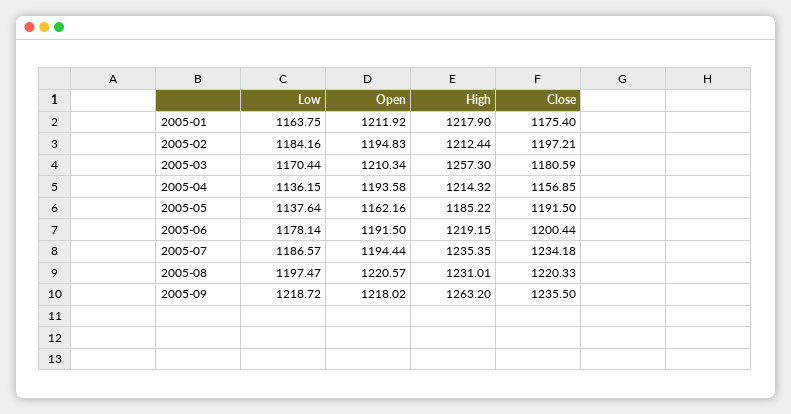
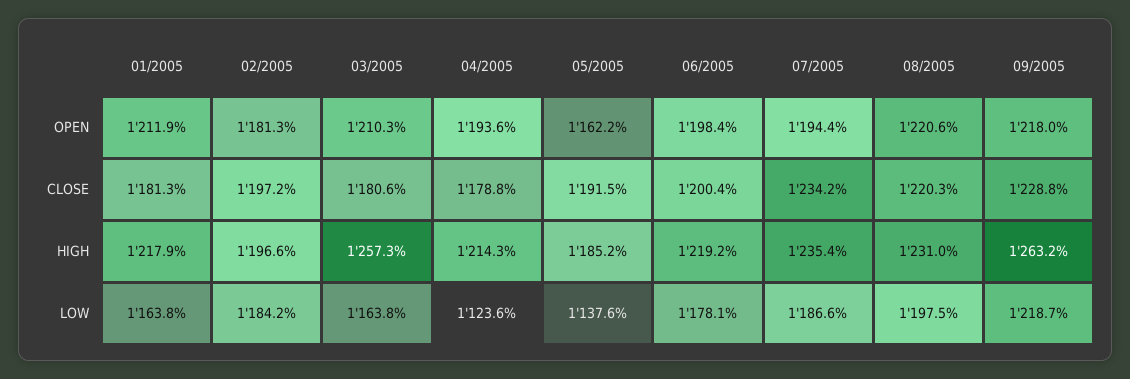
  {
    "Low": {
      "2005-01": 1163.75,
      "2005-02": 1184.16,
-     "2005-03": 1170.44,
+     "2005-03": 1163.8,
-     "2005-04": 1136.15,
+     "2005-04": 1123.6,
      "2005-05": 1137.64,
      "2005-06": 1178.14,
      "2005-07": 1186.57,
      "2005-08": 1197.47,
      "2005-09": 1218.72
    },
    "Open": {
      "2005-01": 1211.92,
-     "2005-02": 1194.83,
+     "2005-02": 1181.3,
      "2005-03": 1210.34,
      "2005-04": 1193.58,
      "2005-05": 1162.16,
-     "2005-06": 1191.5,
+     "2005-06": 1198.4,
      "2005-07": 1194.44,
      "2005-08": 1220.57,
      "2005-09": 1218.02
    },
    "High": {
      "2005-01": 1217.9,
-     "2005-02": 1212.44,
+     "2005-02": 1196.6,
      "2005-03": 1257.3,
      "2005-04": 1214.32,
      "2005-05": 1185.22,
      "2005-06": 1219.15,
      "2005-07": 1235.35,
      "2005-08": 1231.01,
      "2005-09": 1263.2
    },
    "Close": {
-     "2005-01": 1175.4,
+     "2005-01": 1181.3,
      "2005-02": 1197.21,
      "2005-03": 1180.59,
-     "2005-04": 1156.85,
+     "2005-04": 1178.8,
      "2005-05": 1191.5,
      "2005-06": 1200.44,
      "2005-07": 1234.18,
      "2005-08": 1220.33,
-     "2005-09": 1235.5
+     "2005-09": 1228.8
    }
  }

